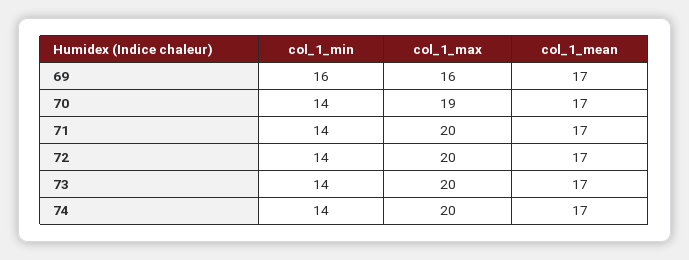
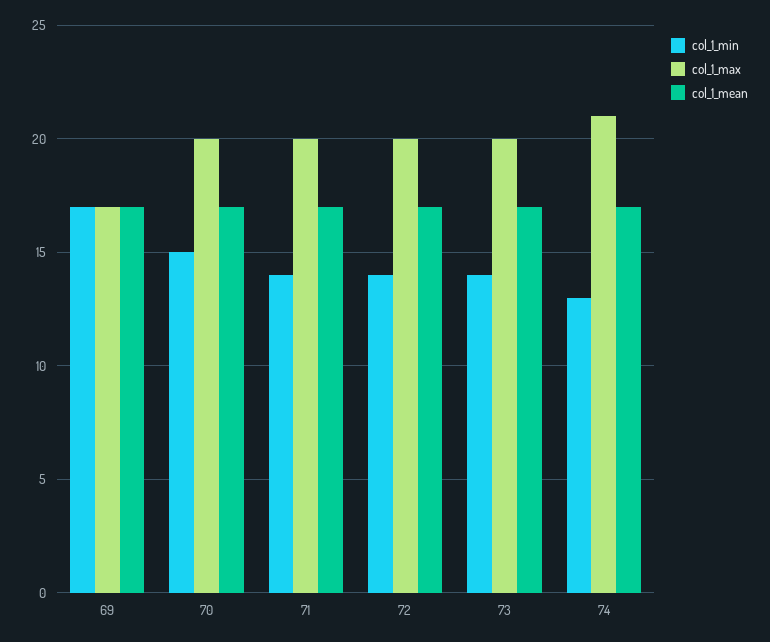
  {
    "col_1_min": {
-     "69": 16,
+     "69": 17,
-     "70": 14,
+     "70": 15,
      "71": 14,
      "72": 14,
      "73": 14,
-     "74": 14
+     "74": 13
    },
    "col_1_max": {
-     "69": 16,
+     "69": 17,
-     "70": 19,
+     "70": 20,
      "71": 20,
      "72": 20,
      "73": 20,
-     "74": 20
+     "74": 21
    },
    "col_1_mean": {
      "69": 17,
      "70": 17,
      "71": 17,
      "72": 17,
      "73": 17,
      "74": 17
    }
  }

